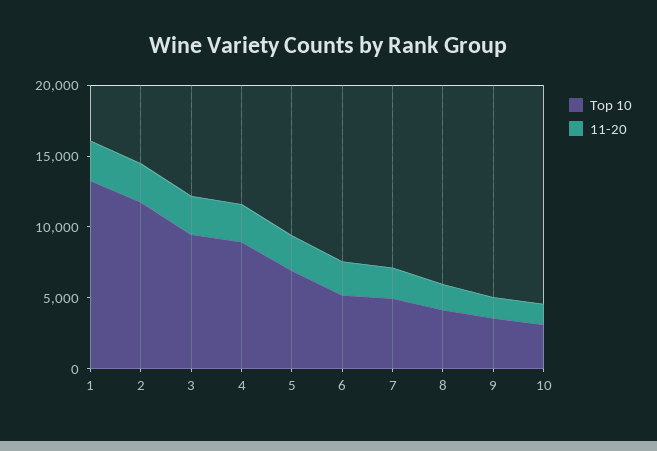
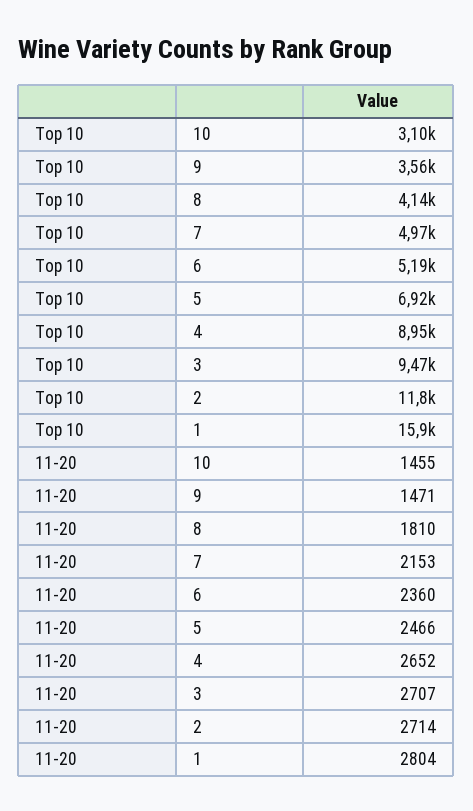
  {
    "Top 10": {
-     "1": 13000,
+     "1": 15900,
      "2": 11800,
      "3": 9470,
      "4": 8950,
      "5": 6920,
      "6": 5190,
      "7": 4970,
      "8": 4140,
      "9": 3560,
      "10": 3100
    },
    "11-20": {
      "1": 2804,
      "2": 2714,
      "3": 2707,
      "4": 2652,
      "5": 2466,
      "6": 2360,
      "7": 2153,
      "8": 1810,
      "9": 1471,
      "10": 1455
    }
  }

